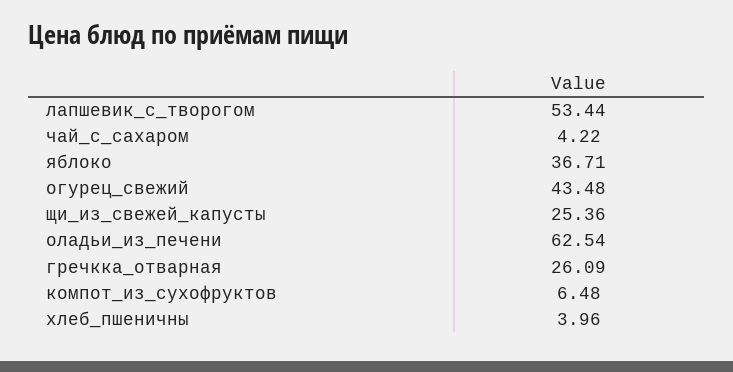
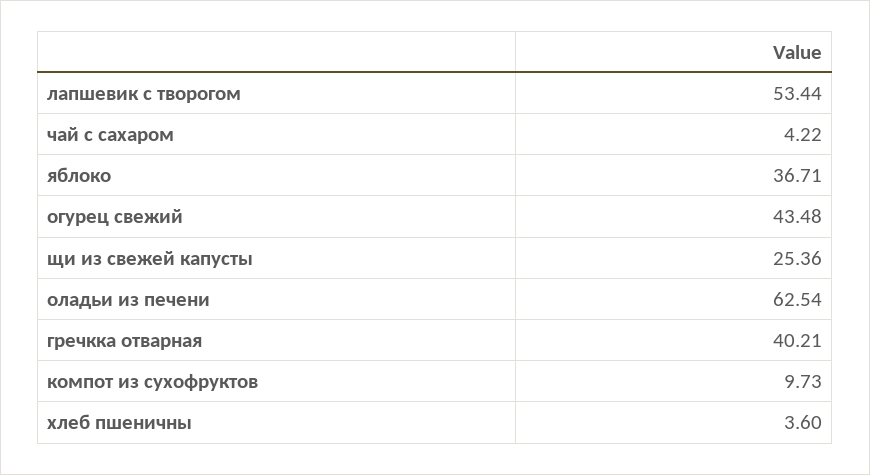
  {
    "лапшевик_с_творогом": 53.44,
    "чай_с_сахаром": 4.22,
    "яблоко": 36.71,
    "огурец_свежий": 43.48,
    "щи_из_свежей_капусты": 25.36,
    "оладьи_из_печени": 62.54,
-   "гречкка_отварная": 26.09,
+   "гречкка_отварная": 40.21,
-   "компот_из_сухофруктов": 6.48,
+   "компот_из_сухофруктов": 9.73,
-   "хлеб_пшеничны": 3.96
+   "хлеб_пшеничны": 3.6
  }

